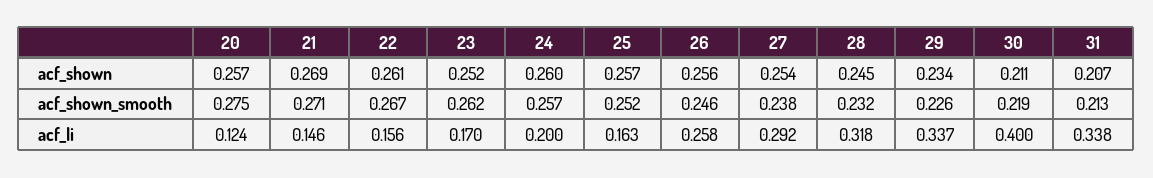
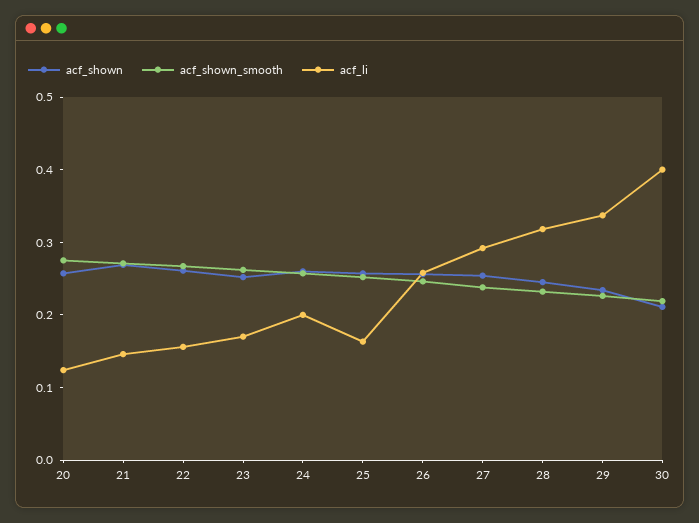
  {
    "acf_shown": {
      "20": 0.257,
      "21": 0.269,
      "22": 0.261,
      "23": 0.252,
      "24": 0.26,
      "25": 0.257,
      "26": 0.256,
      "27": 0.254,
      "28": 0.245,
      "29": 0.234,
-     "30": 0.211,
+     "30": 0.211
-     "31": 0.207
    },
    "acf_shown_smooth": {
      "20": 0.275,
      "21": 0.271,
      "22": 0.267,
      "23": 0.262,
      "24": 0.257,
      "25": 0.252,
      "26": 0.246,
      "27": 0.238,
      "28": 0.232,
      "29": 0.226,
-     "30": 0.219,
+     "30": 0.219
-     "31": 0.213
    },
    "acf_li": {
      "20": 0.124,
      "21": 0.146,
      "22": 0.156,
      "23": 0.17,
      "24": 0.2,
      "25": 0.163,
      "26": 0.258,
      "27": 0.292,
      "28": 0.318,
      "29": 0.337,
-     "30": 0.4,
+     "30": 0.4
-     "31": 0.338
    }
  }

